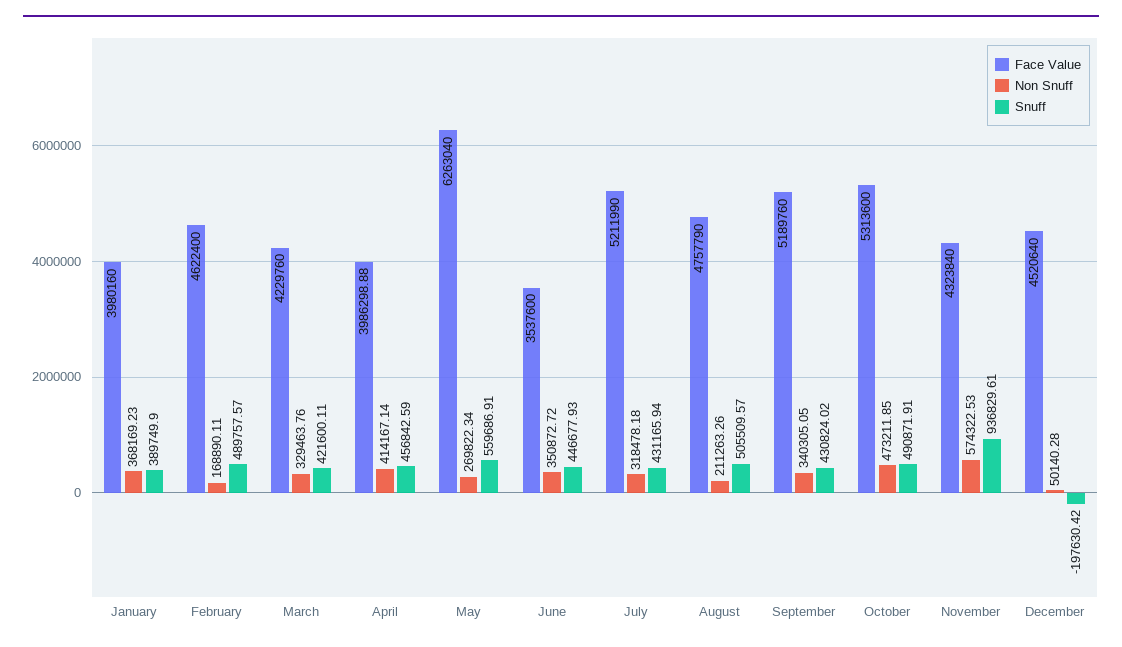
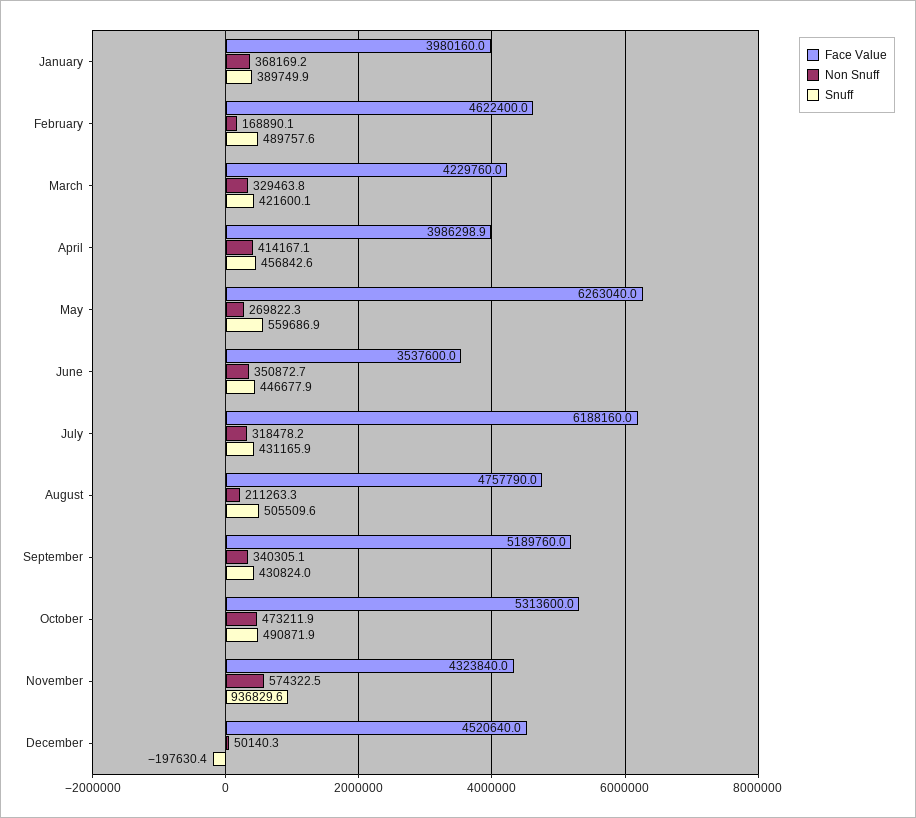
  {
    "Face Value": {
      "January": 3980160,
      "February": 4622400,
      "March": 4229760,
      "April": 3986298.88,
      "May": 6263040,
      "June": 3537600,
-     "July": 5211990,
+     "July": 6188160,
      "August": 4757790,
      "September": 5189760,
      "October": 5313600,
      "November": 4323840,
      "December": 4520640
    },
    "Non Snuff": {
      "January": 368169.23,
      "February": 168890.11,
      "March": 329463.76,
      "April": 414167.14,
      "May": 269822.34,
      "June": 350872.72,
      "July": 318478.18,
      "August": 211263.26,
      "September": 340305.05,
      "October": 473211.85,
      "November": 574322.53,
      "December": 50140.28
    },
    "Snuff": {
      "January": 389749.9,
      "February": 489757.57,
      "March": 421600.11,
      "April": 456842.59,
      "May": 559686.91,
      "June": 446677.93,
      "July": 431165.94,
      "August": 505509.57,
      "September": 430824.02,
      "October": 490871.91,
      "November": 936829.61,
      "December": -197630.42
    }
  }

